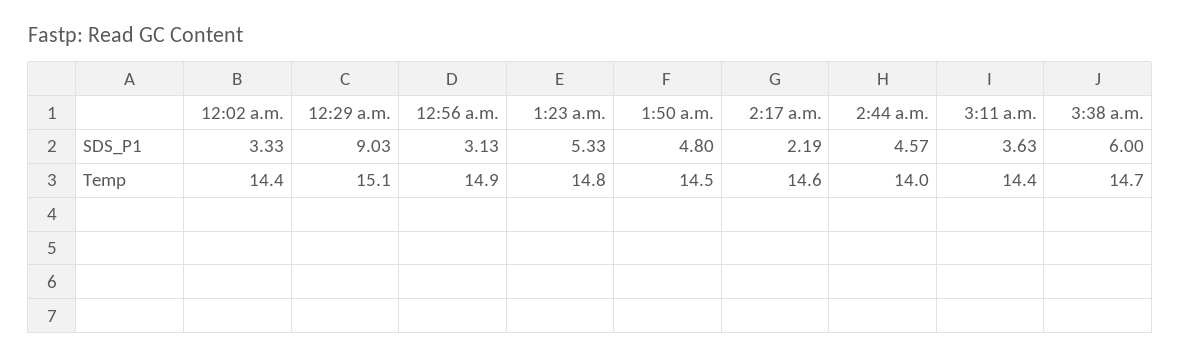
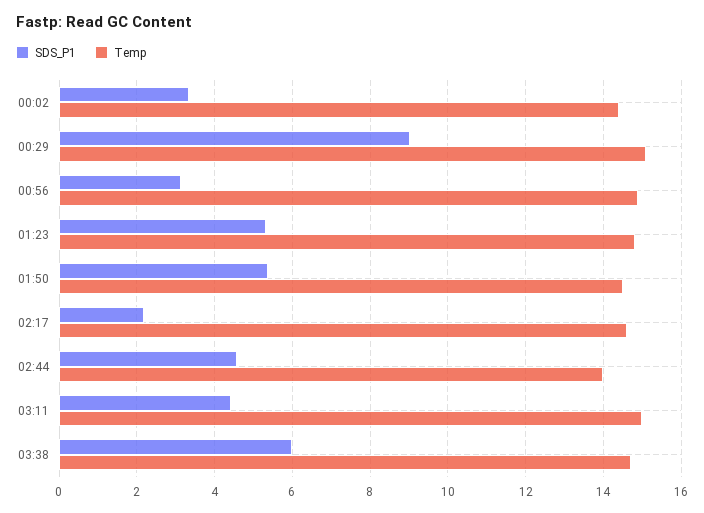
  {
    "SDS_P1": {
      "12:02 a.m.": 3.33,
      "12:29 a.m.": 9.03,
      "12:56 a.m.": 3.13,
      "1:23 a.m.": 5.33,
-     "1:50 a.m.": 4.8,
+     "1:50 a.m.": 5.4,
      "2:17 a.m.": 2.19,
      "2:44 a.m.": 4.57,
-     "3:11 a.m.": 3.63,
+     "3:11 a.m.": 4.4,
      "3:38 a.m.": 6
    },
    "Temp": {
      "12:02 a.m.": 14.4,
      "12:29 a.m.": 15.1,
      "12:56 a.m.": 14.9,
      "1:23 a.m.": 14.8,
      "1:50 a.m.": 14.5,
      "2:17 a.m.": 14.6,
      "2:44 a.m.": 14,
-     "3:11 a.m.": 14.4,
+     "3:11 a.m.": 15,
      "3:38 a.m.": 14.7
    }
  }

